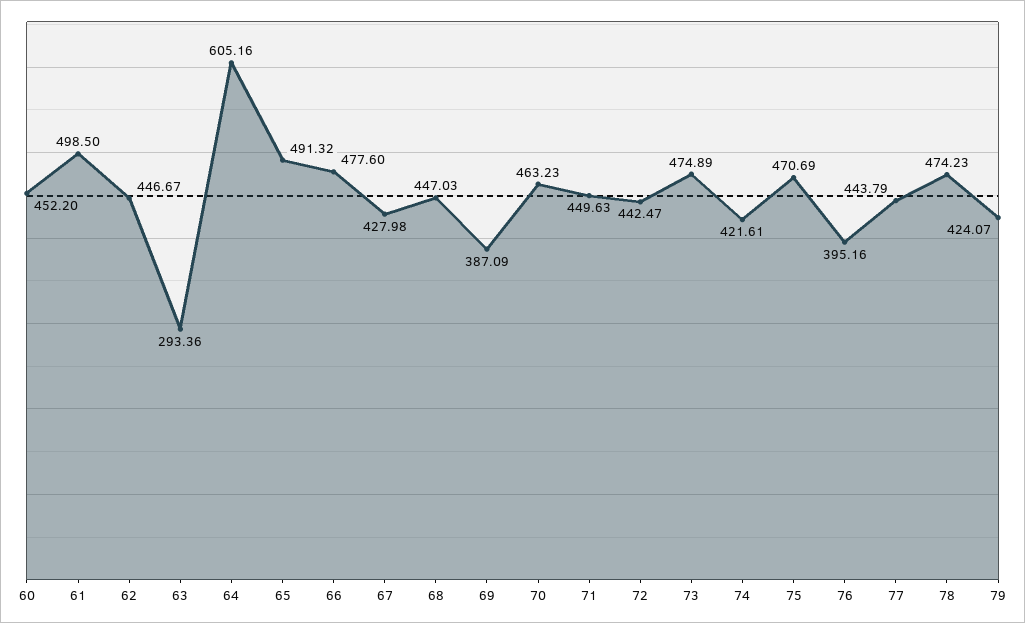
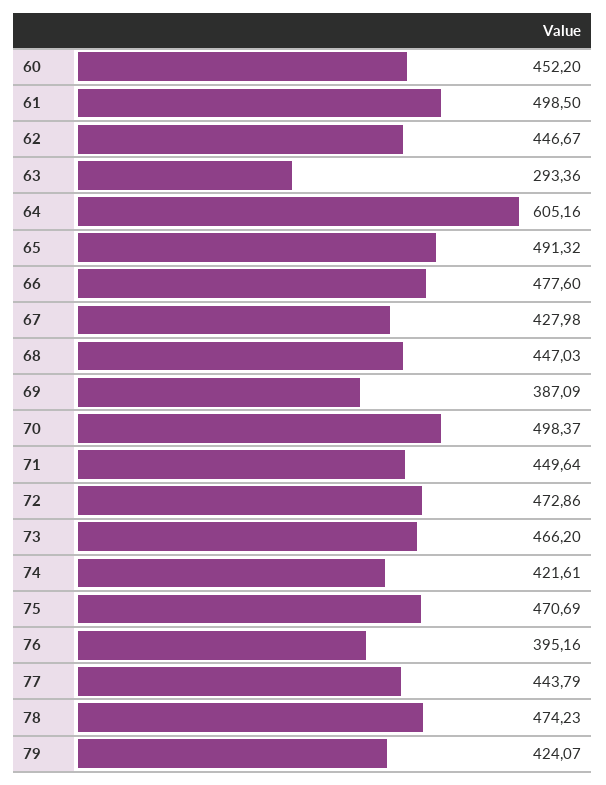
  {
    "60": 452.2,
    "61": 498.5,
    "62": 446.67,
    "63": 293.36,
    "64": 605.16,
    "65": 491.32,
    "66": 477.6,
    "67": 427.98,
    "68": 447.03,
    "69": 387.09,
-   "70": 463.23,
+   "70": 498.37,
-   "71": 449.63,
+   "71": 449.64,
-   "72": 442.47,
+   "72": 472.86,
-   "73": 474.89,
+   "73": 466.2,
    "74": 421.61,
    "75": 470.69,
    "76": 395.16,
    "77": 443.79,
    "78": 474.23,
    "79": 424.07
  }

